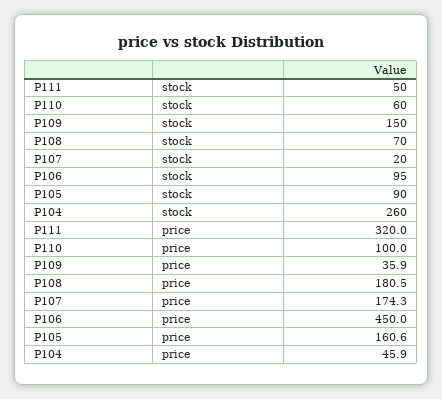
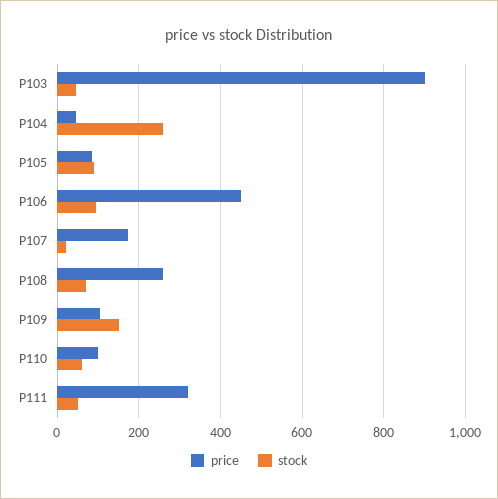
  {
    "stock": {
      "P111": 50,
      "P110": 60,
      "P109": 150,
      "P108": 70,
      "P107": 20,
      "P106": 95,
      "P105": 90,
-     "P104": 260
+     "P104": 260,
+     "P103": 40
    },
    "price": {
      "P111": 320,
      "P110": 100,
-     "P109": 35.9,
+     "P109": 100,
-     "P108": 180.5,
+     "P108": 260,
      "P107": 174.3,
      "P106": 450,
-     "P105": 160.6,
+     "P105": 80,
-     "P104": 45.9
+     "P104": 45.9,
+     "P103": 900
    }
  }

